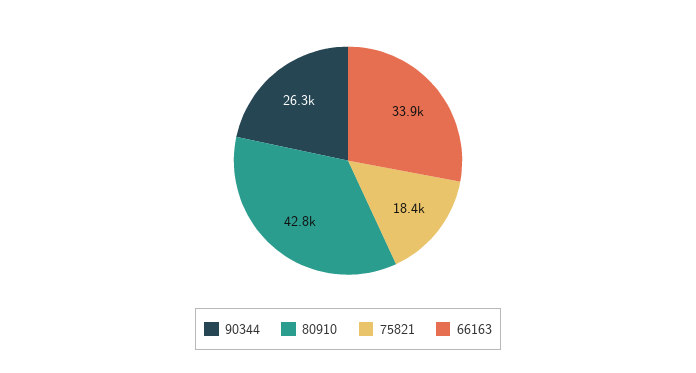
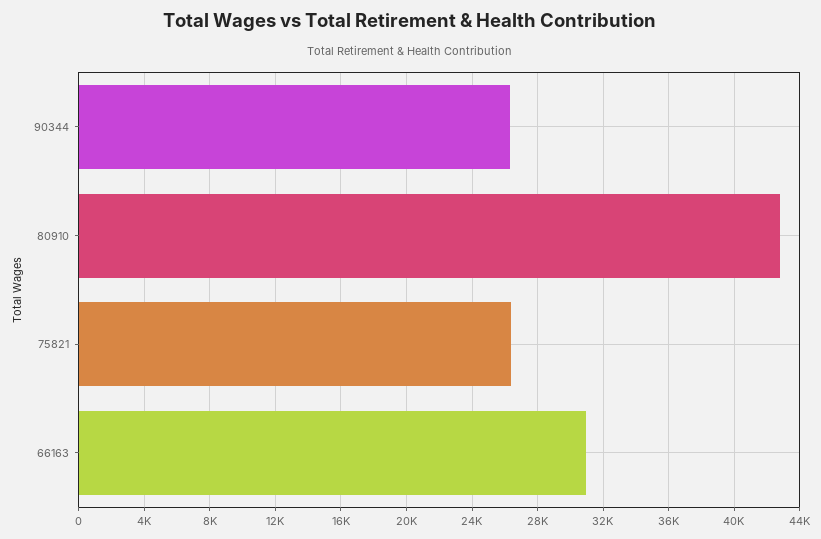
  {
    "90344": 26300,
    "80910": 42800,
-   "75821": 18400,
+   "75821": 26500,
-   "66163": 33900
+   "66163": 31000
  }

